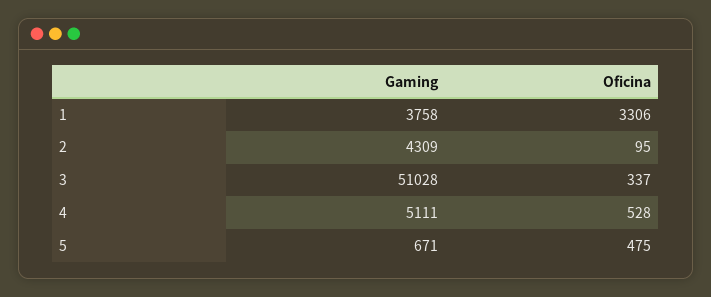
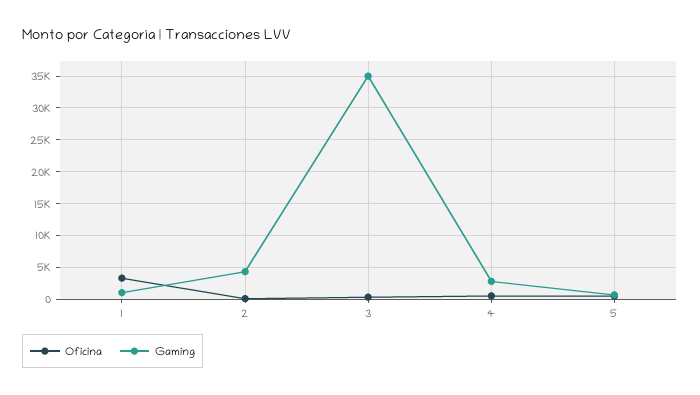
  {
    "Gaming": {
-     "1": 3758,
+     "1": 1000,
      "2": 4309,
-     "3": 51028,
+     "3": 35000,
-     "4": 5111,
+     "4": 3000,
      "5": 671
    },
    "Oficina": {
      "1": 3306,
      "2": 95,
      "3": 337,
      "4": 528,
      "5": 475
    }
  }

